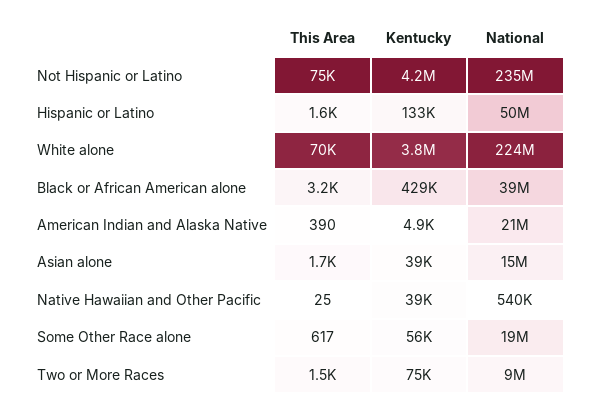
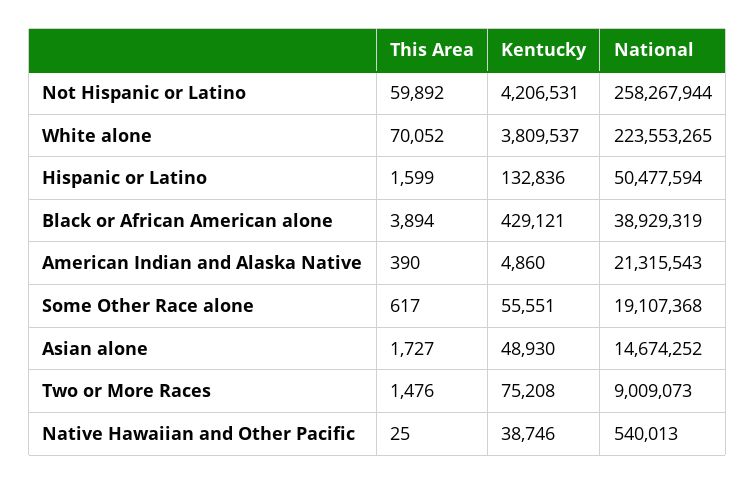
  {
    "This Area": {
-     "Not Hispanic or Latino": 75000,
+     "Not Hispanic or Latino": 59892,
      "Hispanic or Latino": 1599,
      "White alone": 70052,
-     "Black or African American alone": 3200,
+     "Black or African American alone": 3894,
      "American Indian and Alaska Native": 390,
      "Asian alone": 1727,
      "Native Hawaiian and Other Pacific": 25,
      "Some Other Race alone": 617,
      "Two or More Races": 1476
    },
    "Kentucky": {
      "Not Hispanic or Latino": 4206531,
      "Hispanic or Latino": 132836,
      "White alone": 3809537,
      "Black or African American alone": 429121,
      "American Indian and Alaska Native": 4860,
-     "Asian alone": 39000,
+     "Asian alone": 48930,
      "Native Hawaiian and Other Pacific": 38746,
      "Some Other Race alone": 55551,
      "Two or More Races": 75208
    },
    "National": {
-     "Not Hispanic or Latino": 235000000,
+     "Not Hispanic or Latino": 258267944,
      "Hispanic or Latino": 50477594,
      "White alone": 223553265,
      "Black or African American alone": 38929319,
      "American Indian and Alaska Native": 21315543,
      "Asian alone": 14674252,
      "Native Hawaiian and Other Pacific": 540013,
      "Some Other Race alone": 19107368,
      "Two or More Races": 9009073
    }
  }

